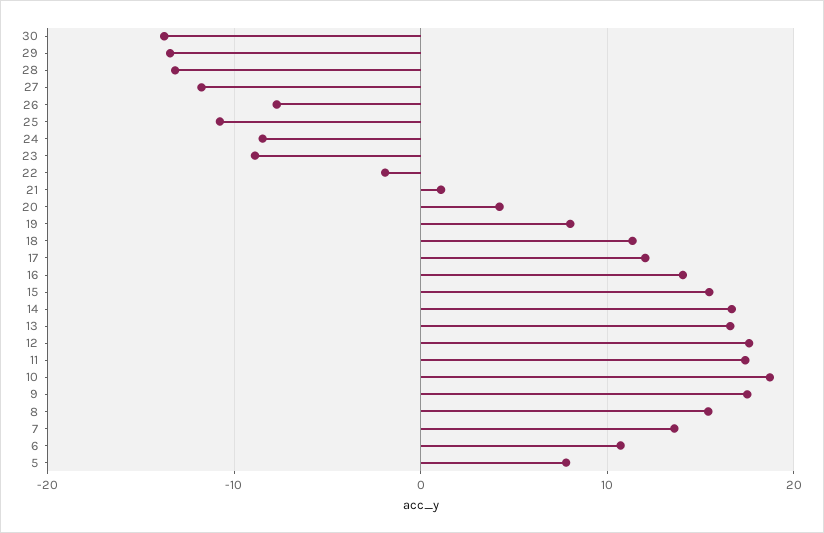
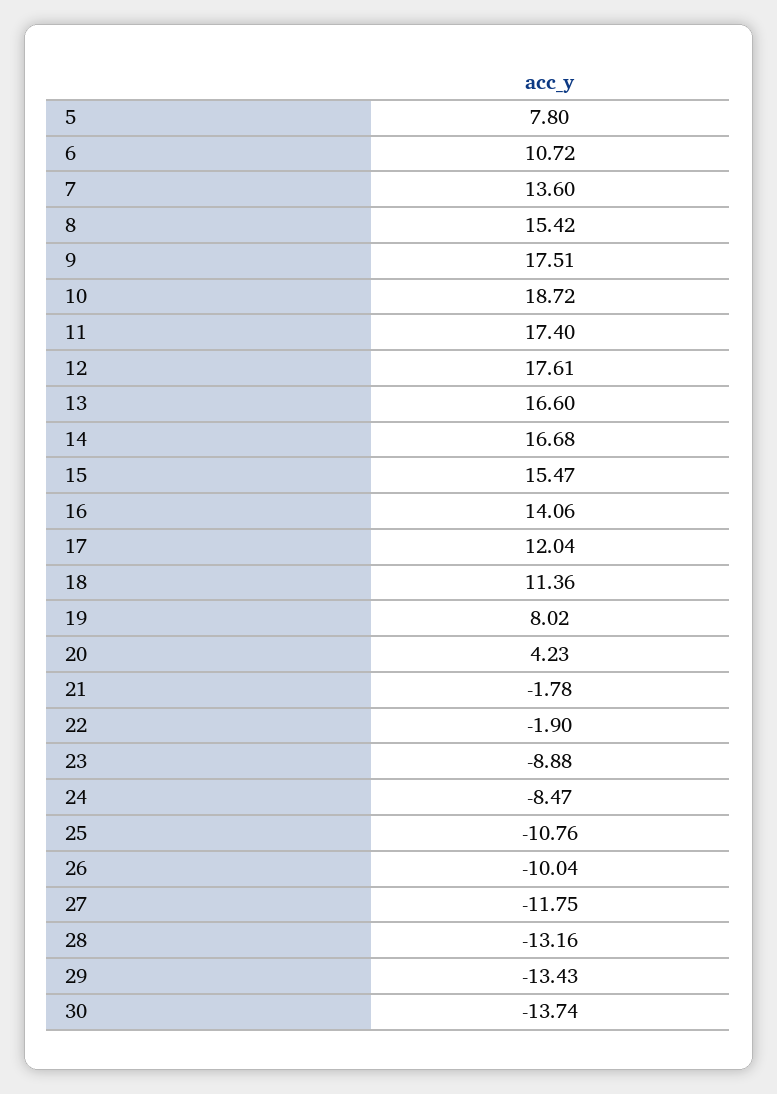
  {
    "30": -13.74,
    "29": -13.43,
    "28": -13.16,
    "27": -11.75,
-   "26": -8,
+   "26": -10.04,
    "25": -10.76,
    "24": -8.47,
    "23": -8.88,
    "22": -1.9,
-   "21": 1,
+   "21": -1.78,
    "20": 4.23,
    "19": 8.02,
    "18": 11.36,
    "17": 12.04,
    "16": 14.06,
    "15": 15.47,
    "14": 16.68,
    "13": 16.6,
    "12": 17.61,
    "11": 17.4,
    "10": 18.72,
    "9": 17.51,
    "8": 15.42,
    "7": 13.6,
    "6": 10.72,
    "5": 7.8
  }

